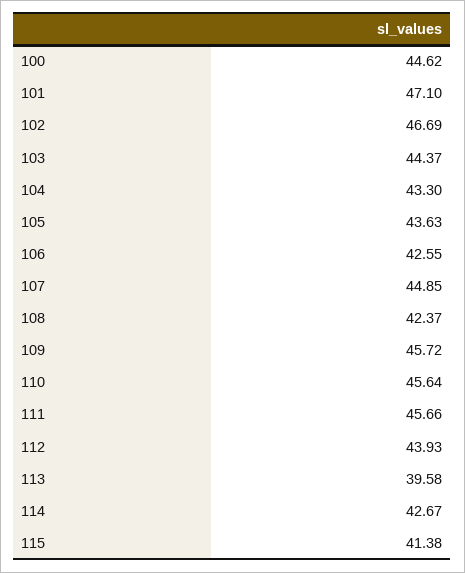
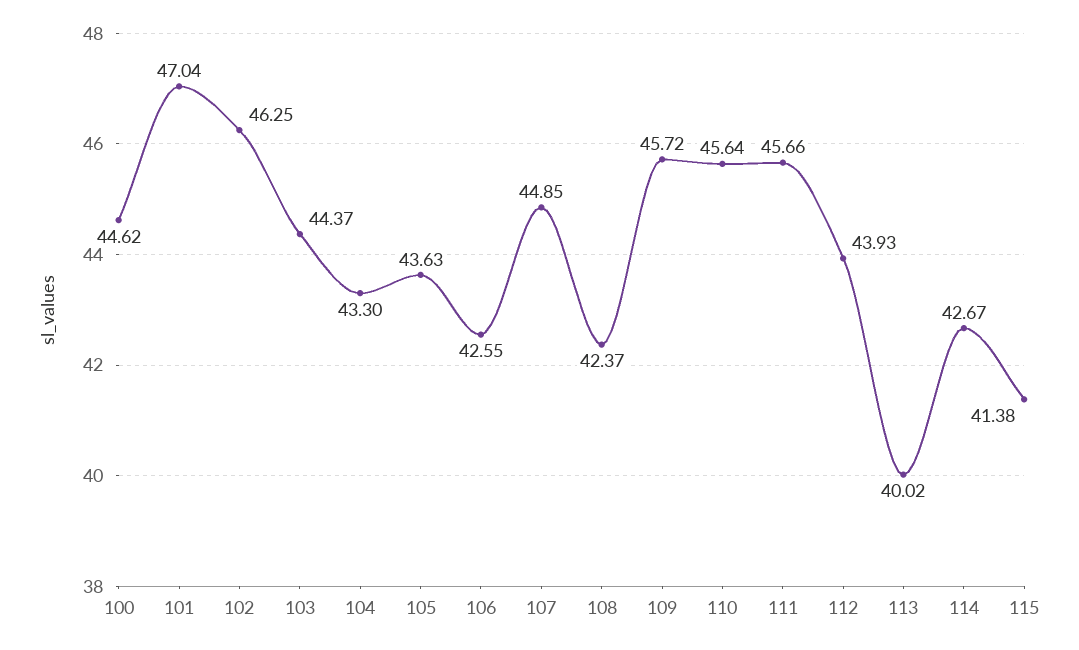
  {
    "100": 44.62,
-   "101": 47.1,
+   "101": 47.04,
-   "102": 46.69,
+   "102": 46.25,
    "103": 44.37,
    "104": 43.3,
    "105": 43.63,
    "106": 42.55,
    "107": 44.85,
    "108": 42.37,
    "109": 45.72,
    "110": 45.64,
    "111": 45.66,
    "112": 43.93,
-   "113": 39.58,
+   "113": 40.02,
    "114": 42.67,
    "115": 41.38
  }

